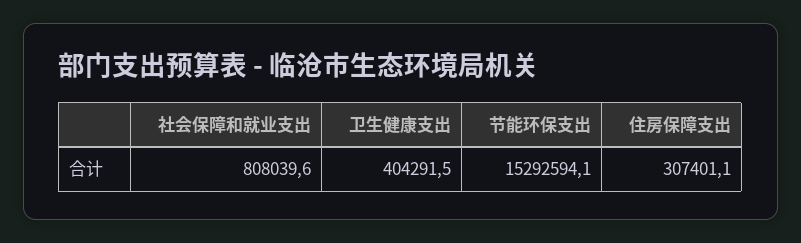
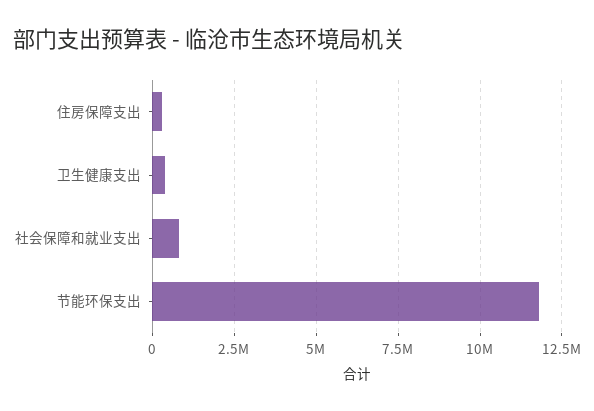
  {
    "社会保障和就业支出": 808039.6,
    "卫生健康支出": 404291.5,
-   "节能环保支出": 15292594.1,
+   "节能环保支出": 11750000,
    "住房保障支出": 307401.1
  }

